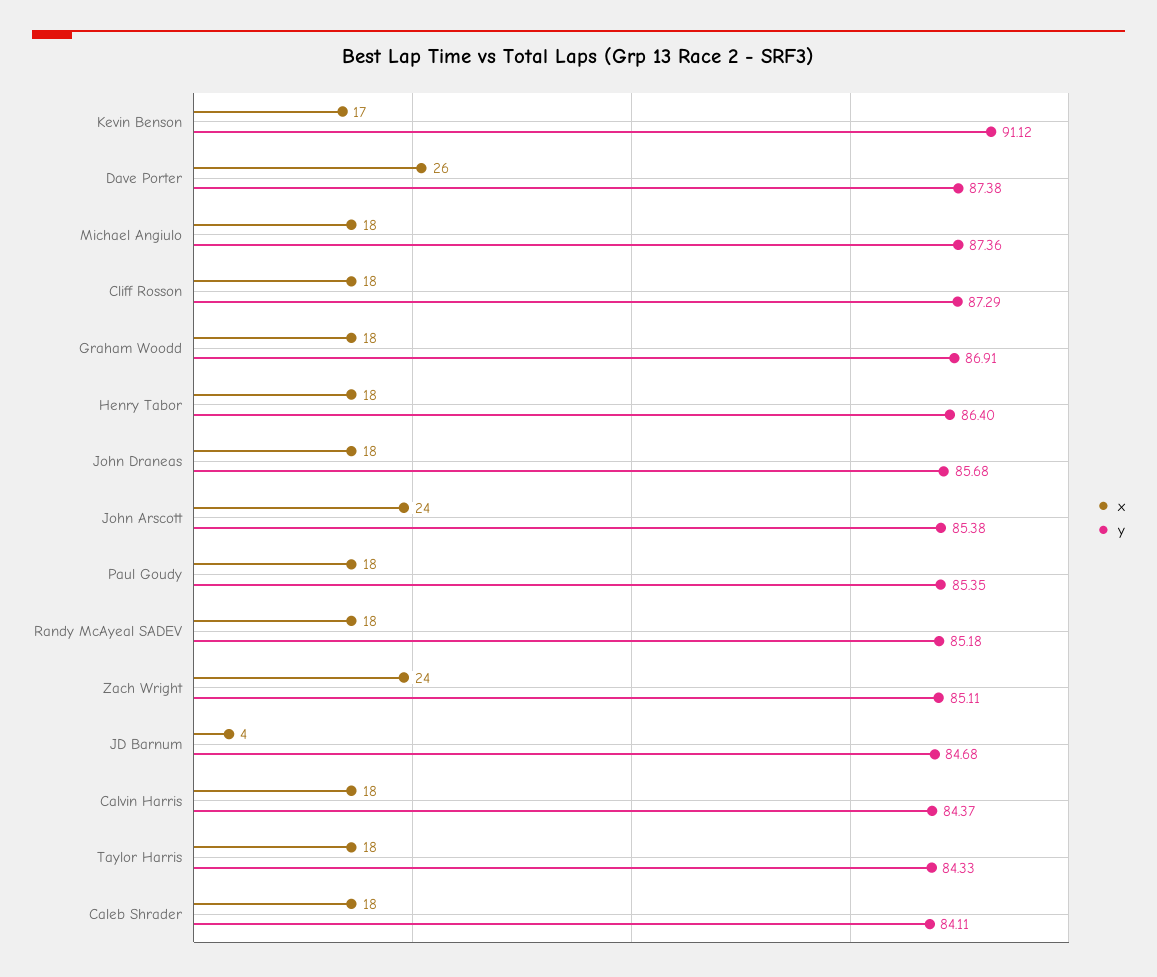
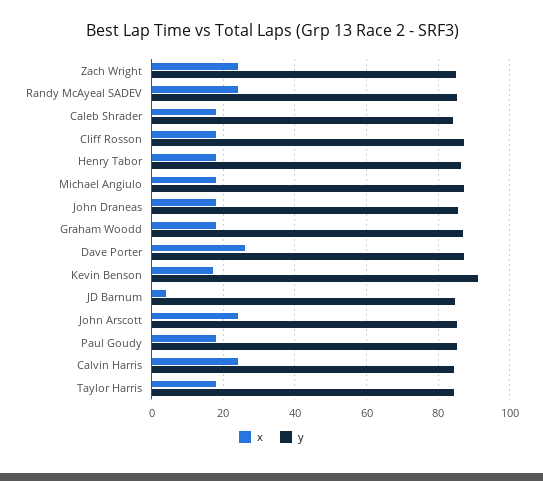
  {
    "x": {
      "Kevin Benson": 17,
      "Dave Porter": 26,
      "Michael Angiulo": 18,
      "Cliff Rosson": 18,
      "Graham Woodd": 18,
      "Henry Tabor": 18,
      "John Draneas": 18,
      "John Arscott": 24,
      "Paul Goudy": 18,
-     "Randy McAyeal SADEV": 18,
+     "Randy McAyeal SADEV": 24,
      "Zach Wright": 24,
      "JD Barnum": 4,
-     "Calvin Harris": 18,
+     "Calvin Harris": 24,
      "Taylor Harris": 18,
      "Caleb Shrader": 18
    },
    "y": {
      "Kevin Benson": 91.12,
      "Dave Porter": 87.38,
      "Michael Angiulo": 87.36,
      "Cliff Rosson": 87.29,
      "Graham Woodd": 86.91,
      "Henry Tabor": 86.4,
      "John Draneas": 85.68,
      "John Arscott": 85.38,
      "Paul Goudy": 85.35,
      "Randy McAyeal SADEV": 85.18,
      "Zach Wright": 85.11,
      "JD Barnum": 84.68,
      "Calvin Harris": 84.37,
      "Taylor Harris": 84.33,
      "Caleb Shrader": 84.11
    }
  }

